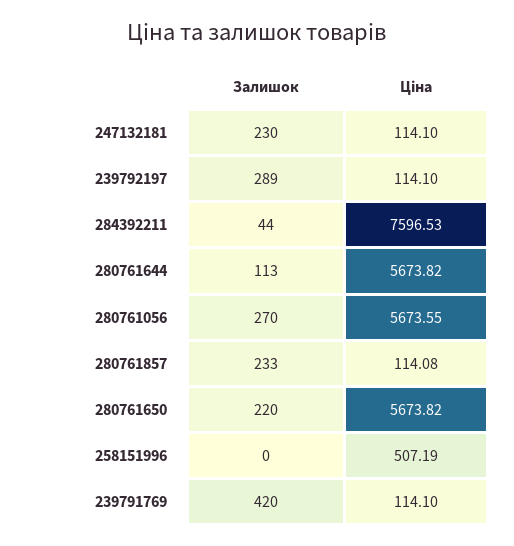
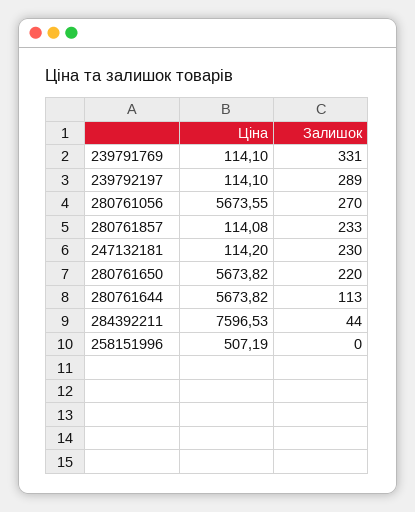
  {
    "Залишок": {
      "247132181": 230,
      "239792197": 289,
      "284392211": 44,
      "280761644": 113,
      "280761056": 270,
      "280761857": 233,
      "280761650": 220,
      "258151996": 0,
-     "239791769": 420
+     "239791769": 331
    },
    "Ціна": {
-     "247132181": 114.1,
+     "247132181": 114.2,
      "239792197": 114.1,
      "284392211": 7596.53,
      "280761644": 5673.82,
      "280761056": 5673.55,
      "280761857": 114.08,
      "280761650": 5673.82,
      "258151996": 507.19,
      "239791769": 114.1
    }
  }

